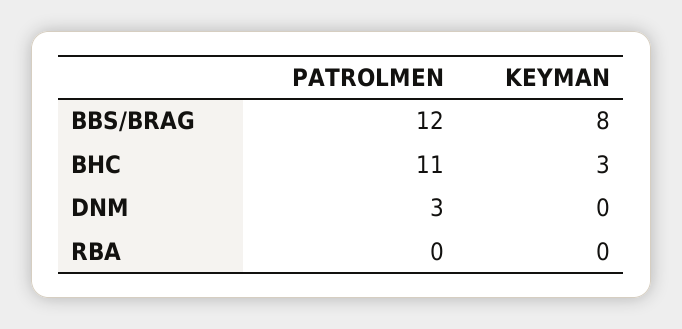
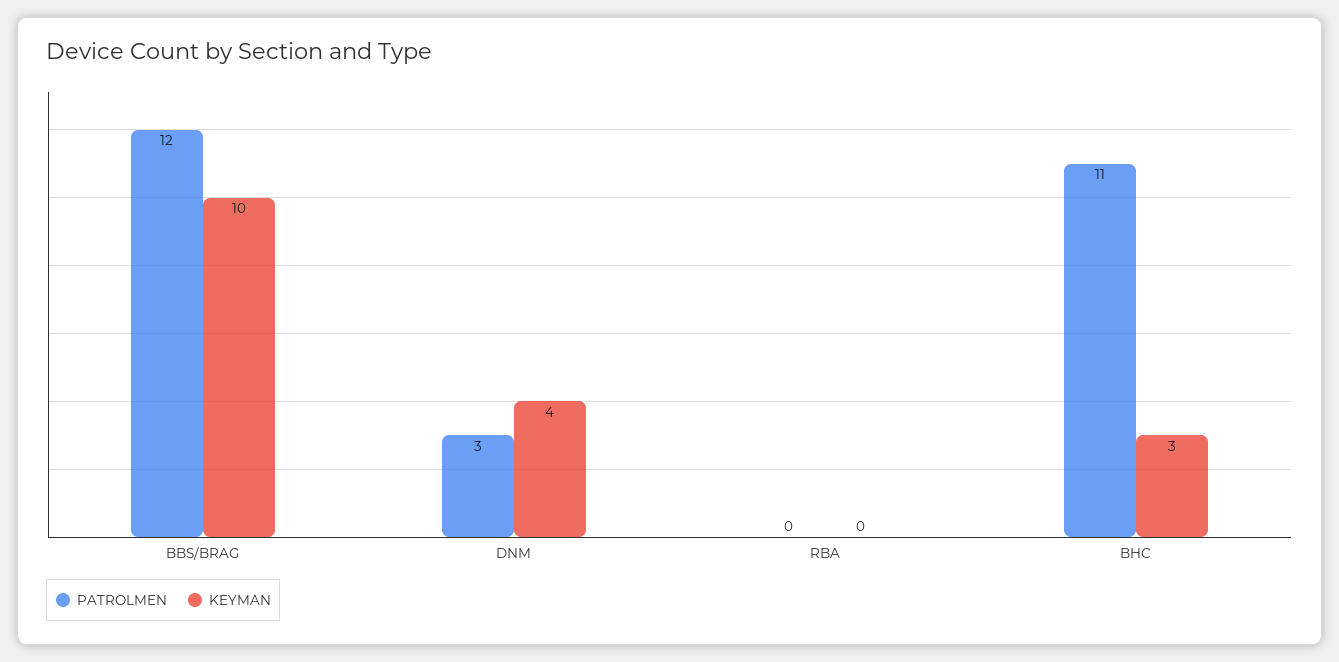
  {
    "PATROLMEN": {
      "BBS/BRAG": 12,
      "BHC": 11,
      "DNM": 3,
      "RBA": 0
    },
    "KEYMAN": {
-     "BBS/BRAG": 8,
+     "BBS/BRAG": 10,
      "BHC": 3,
-     "DNM": 0,
+     "DNM": 4,
      "RBA": 0
    }
  }

